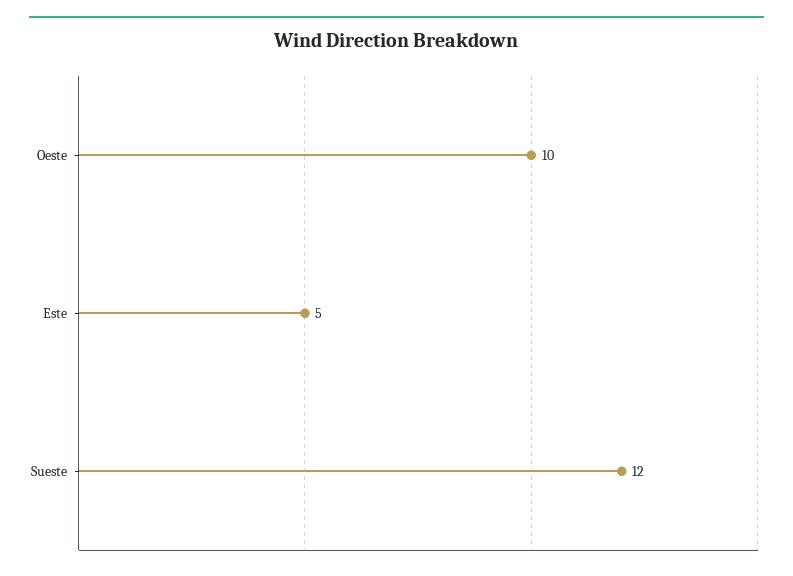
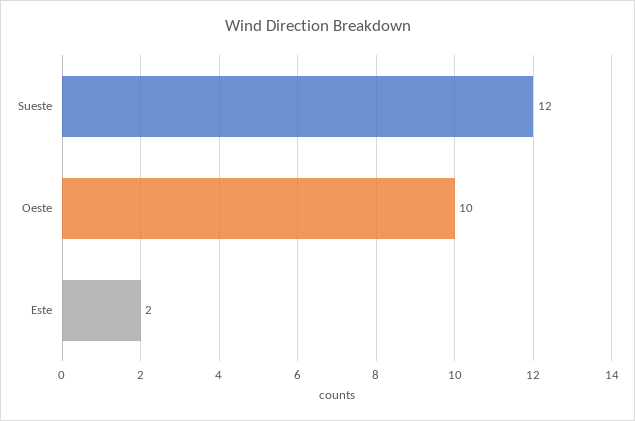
  {
    "Oeste": 10,
-   "Este": 5,
+   "Este": 2,
    "Sueste": 12
  }

